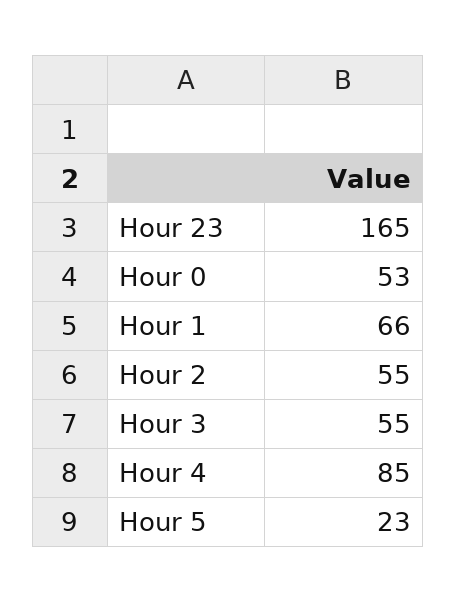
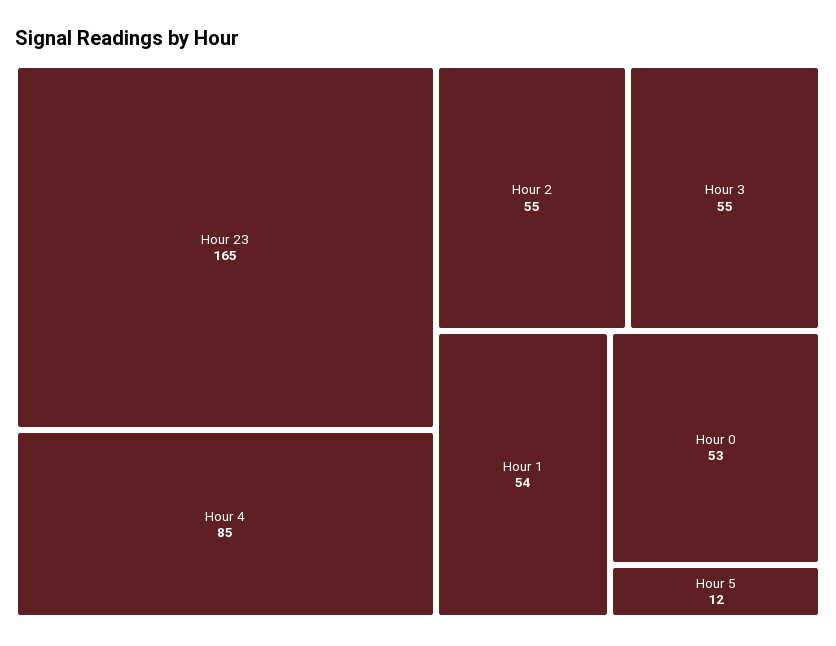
  {
    "Hour 23": 165,
    "Hour 0": 53,
-   "Hour 1": 66,
+   "Hour 1": 54,
    "Hour 2": 55,
    "Hour 3": 55,
    "Hour 4": 85,
-   "Hour 5": 23
+   "Hour 5": 12
  }

